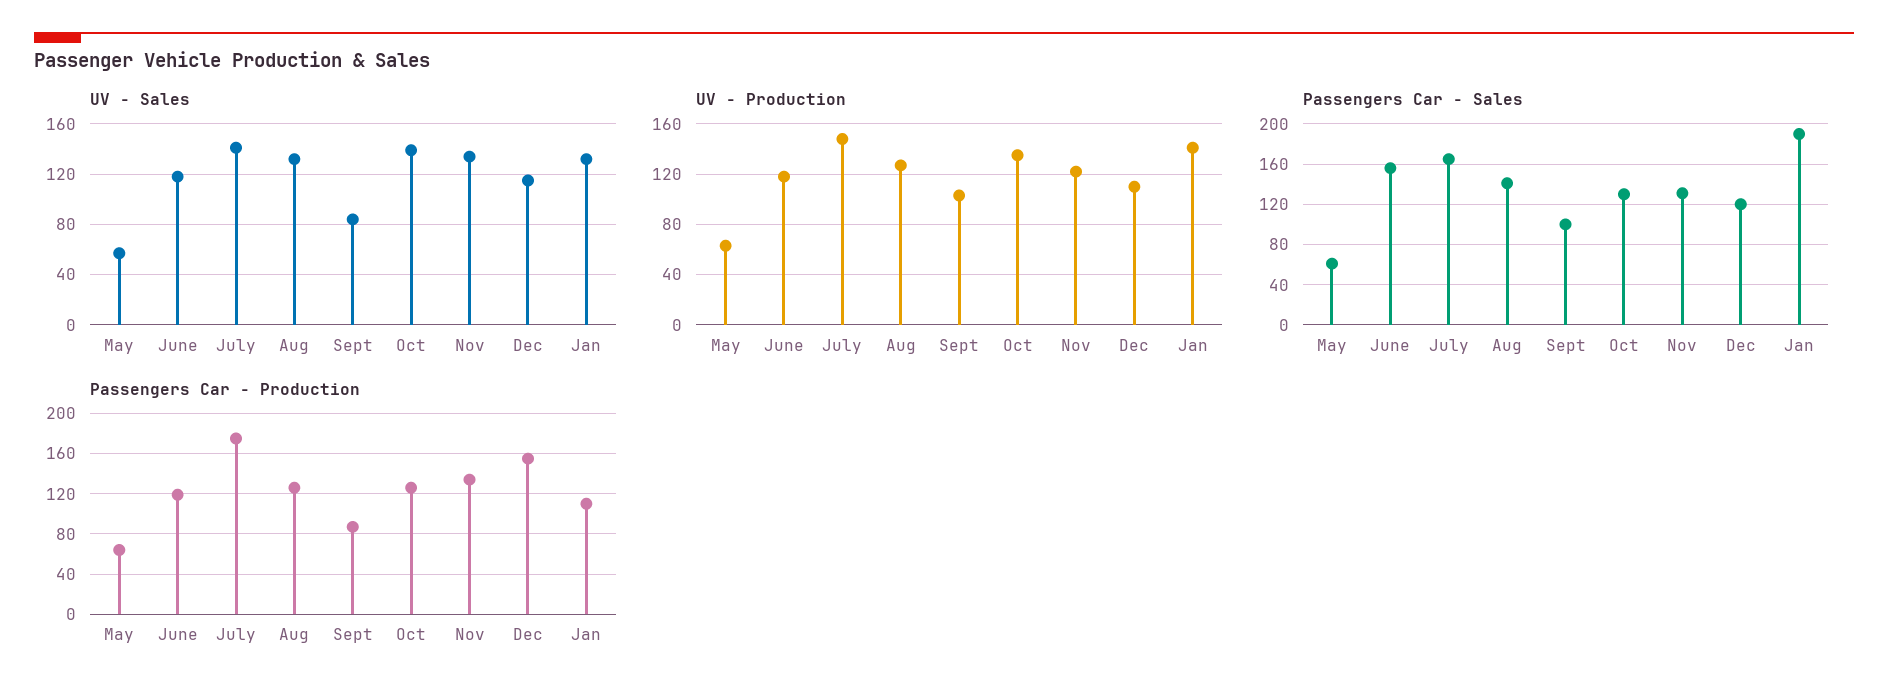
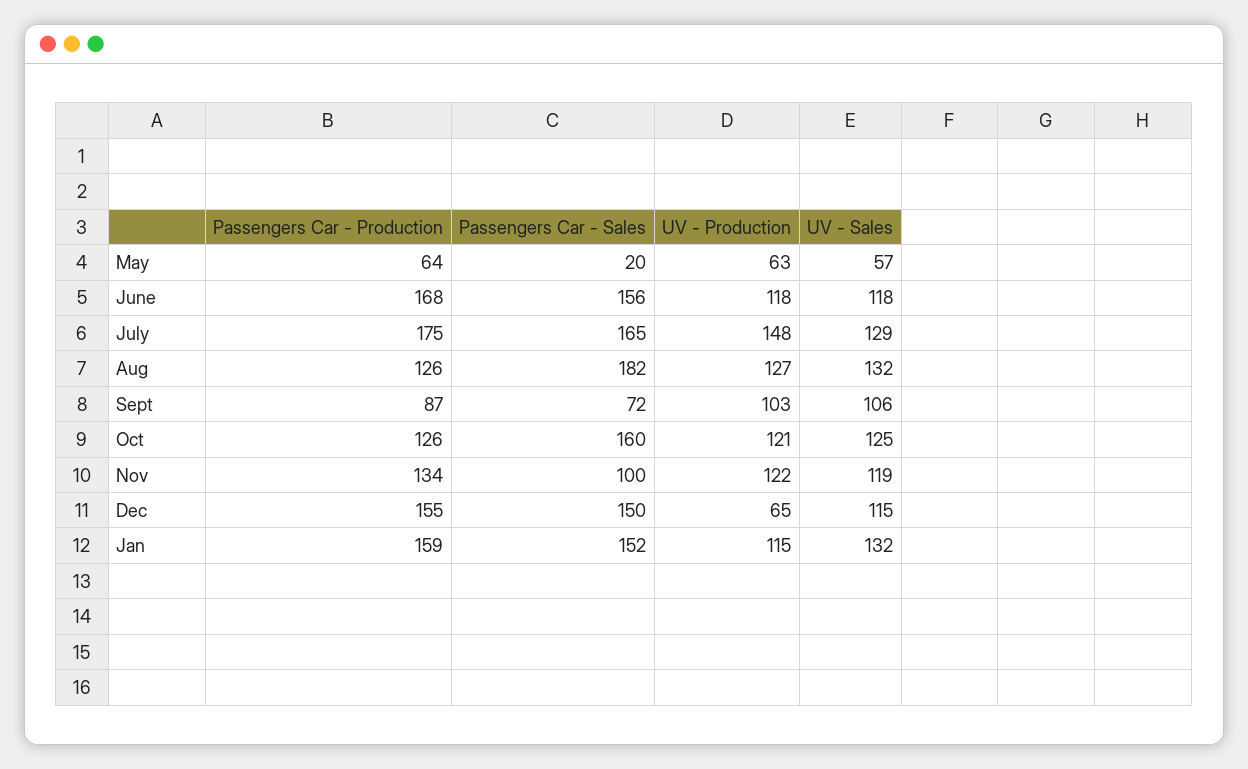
  {
    "UV - Sales": {
      "May": 57,
      "June": 118,
-     "July": 140,
+     "July": 129,
      "Aug": 132,
-     "Sept": 85,
+     "Sept": 106,
-     "Oct": 140,
+     "Oct": 125,
-     "Nov": 135,
+     "Nov": 119,
      "Dec": 115,
      "Jan": 132
    },
    "UV - Production": {
      "May": 63,
      "June": 118,
      "July": 148,
      "Aug": 127,
      "Sept": 103,
-     "Oct": 135,
+     "Oct": 121,
      "Nov": 122,
-     "Dec": 110,
+     "Dec": 65,
-     "Jan": 140
+     "Jan": 115
    },
    "Passengers Car - Sales": {
-     "May": 60,
+     "May": 20,
      "June": 156,
      "July": 165,
-     "Aug": 140,
+     "Aug": 182,
-     "Sept": 100,
+     "Sept": 72,
-     "Oct": 130,
+     "Oct": 160,
-     "Nov": 130,
+     "Nov": 100,
-     "Dec": 120,
+     "Dec": 150,
-     "Jan": 190
+     "Jan": 152
    },
    "Passengers Car - Production": {
      "May": 64,
-     "June": 120,
+     "June": 168,
      "July": 175,
      "Aug": 126,
      "Sept": 87,
      "Oct": 126,
      "Nov": 134,
      "Dec": 155,
-     "Jan": 110
+     "Jan": 159
    }
  }

